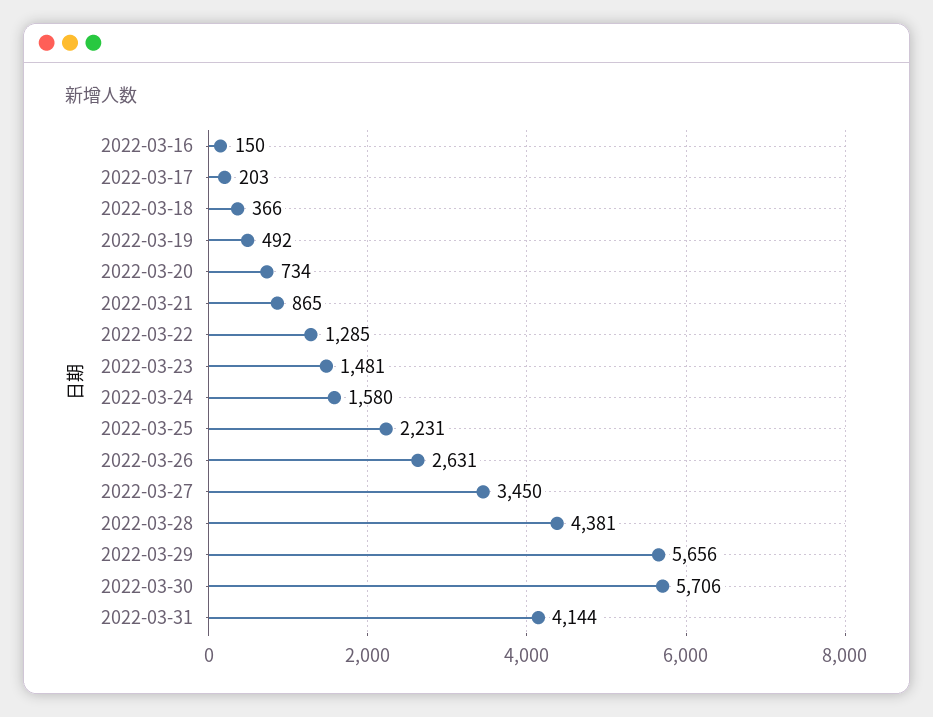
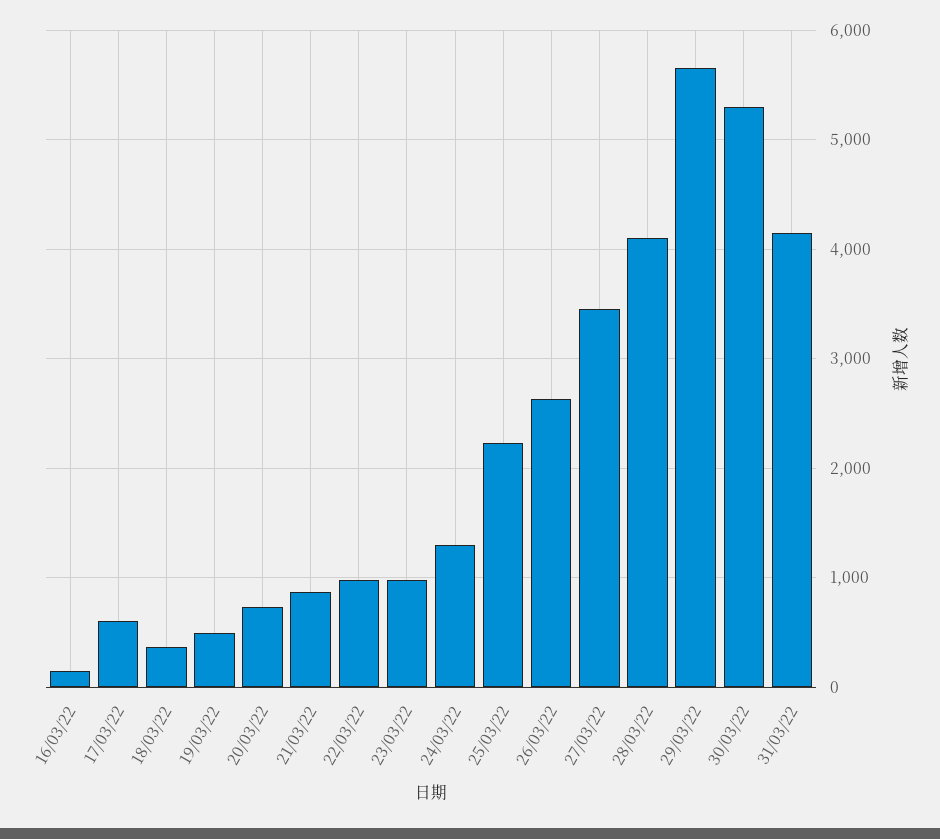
  {
    "2022-03-16": 150,
-   "2022-03-17": 203,
+   "2022-03-17": 600,
    "2022-03-18": 366,
    "2022-03-19": 492,
    "2022-03-20": 734,
    "2022-03-21": 865,
-   "2022-03-22": 1285,
+   "2022-03-22": 1000,
-   "2022-03-23": 1481,
+   "2022-03-23": 1000,
-   "2022-03-24": 1580,
+   "2022-03-24": 1300,
    "2022-03-25": 2231,
    "2022-03-26": 2631,
    "2022-03-27": 3450,
-   "2022-03-28": 4381,
+   "2022-03-28": 4100,
    "2022-03-29": 5656,
-   "2022-03-30": 5706,
+   "2022-03-30": 5300,
    "2022-03-31": 4144
  }

